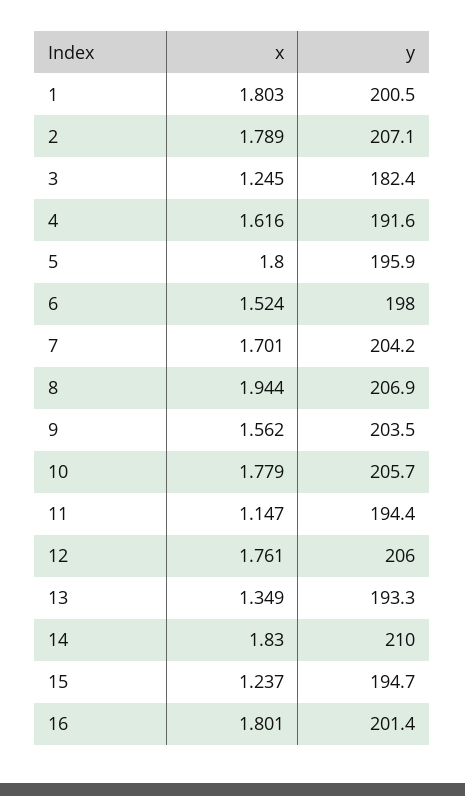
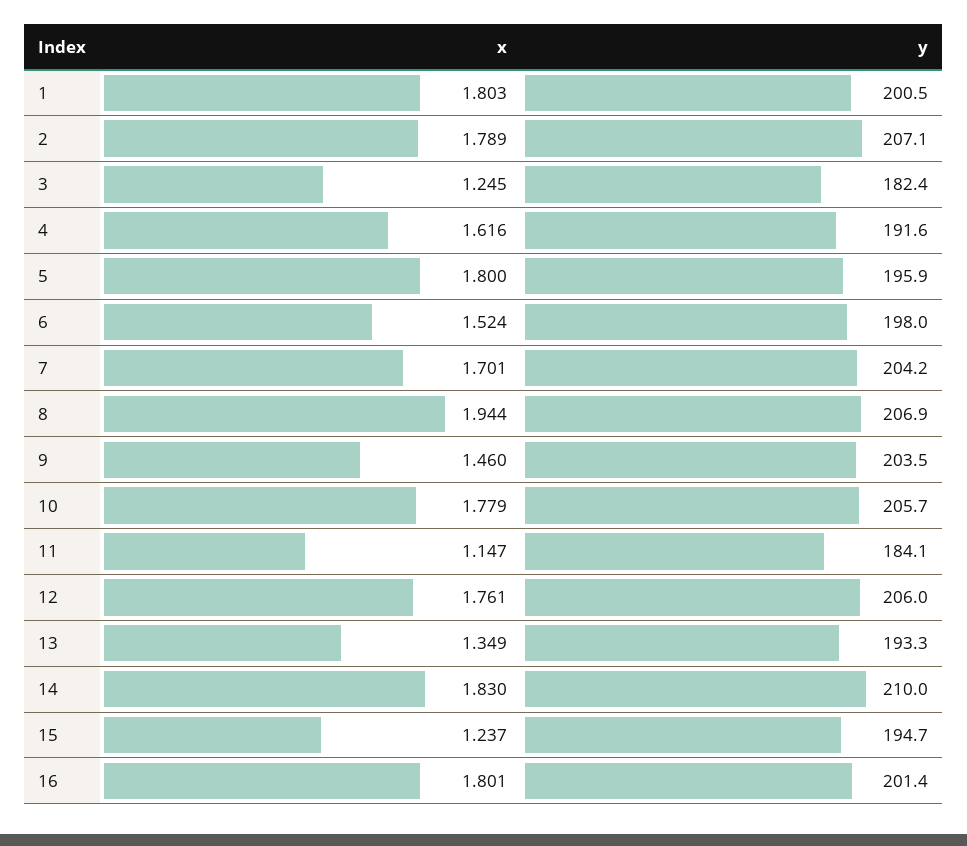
  {
    "x": {
      "1": 1.803,
      "2": 1.789,
      "3": 1.245,
      "4": 1.616,
      "5": 1.8,
      "6": 1.524,
      "7": 1.701,
      "8": 1.944,
-     "9": 1.562,
+     "9": 1.46,
      "10": 1.779,
      "11": 1.147,
      "12": 1.761,
      "13": 1.349,
      "14": 1.83,
      "15": 1.237,
      "16": 1.801
    },
    "y": {
      "1": 200.5,
      "2": 207.1,
      "3": 182.4,
      "4": 191.6,
      "5": 195.9,
      "6": 198,
      "7": 204.2,
      "8": 206.9,
      "9": 203.5,
      "10": 205.7,
-     "11": 194.4,
+     "11": 184.1,
      "12": 206,
      "13": 193.3,
      "14": 210,
      "15": 194.7,
      "16": 201.4
    }
  }

